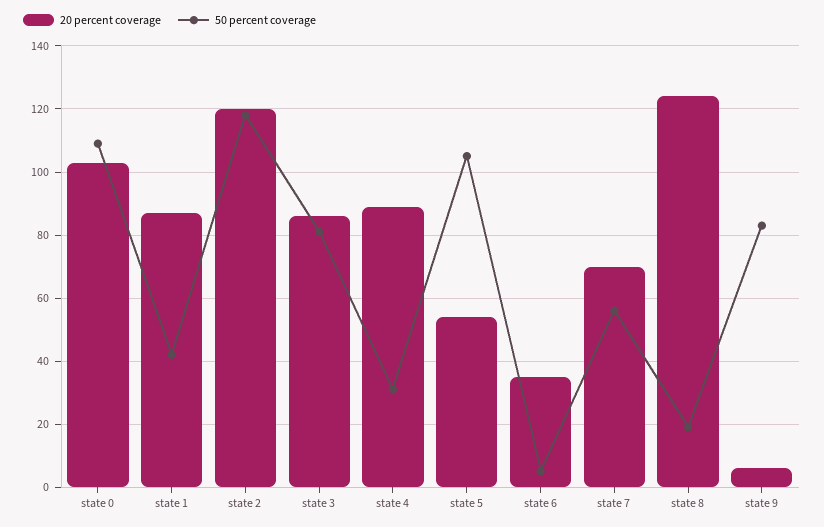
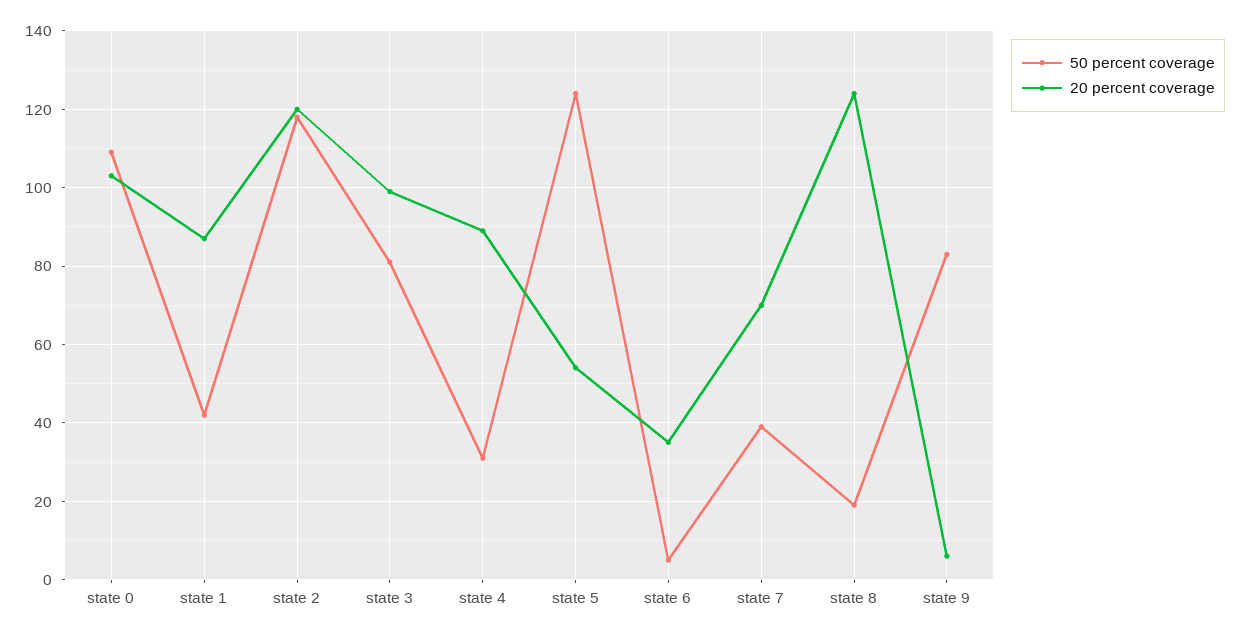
  {
    "20 percent coverage": {
      "state 0": 105,
      "state 1": 85,
      "state 2": 120,
-     "state 3": 85,
+     "state 3": 100,
      "state 4": 90,
      "state 5": 55,
      "state 6": 35,
      "state 7": 70,
      "state 8": 125,
      "state 9": 5
    },
    "50 percent coverage": {
      "state 0": 110,
      "state 1": 40,
      "state 2": 120,
      "state 3": 80,
      "state 4": 30,
-     "state 5": 105,
+     "state 5": 125,
      "state 6": 5,
-     "state 7": 55,
+     "state 7": 40,
      "state 8": 20,
      "state 9": 85
    }
  }

